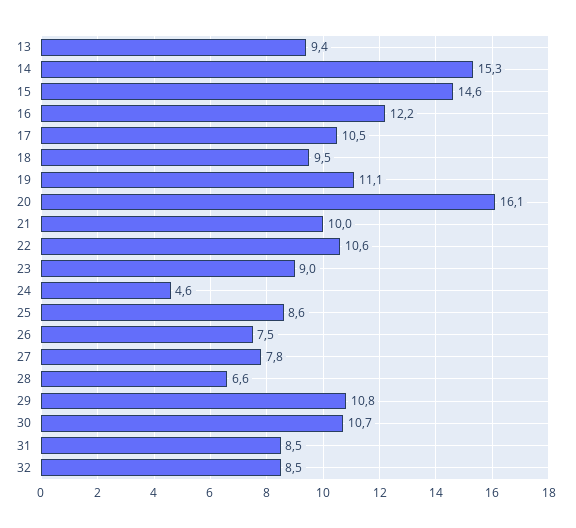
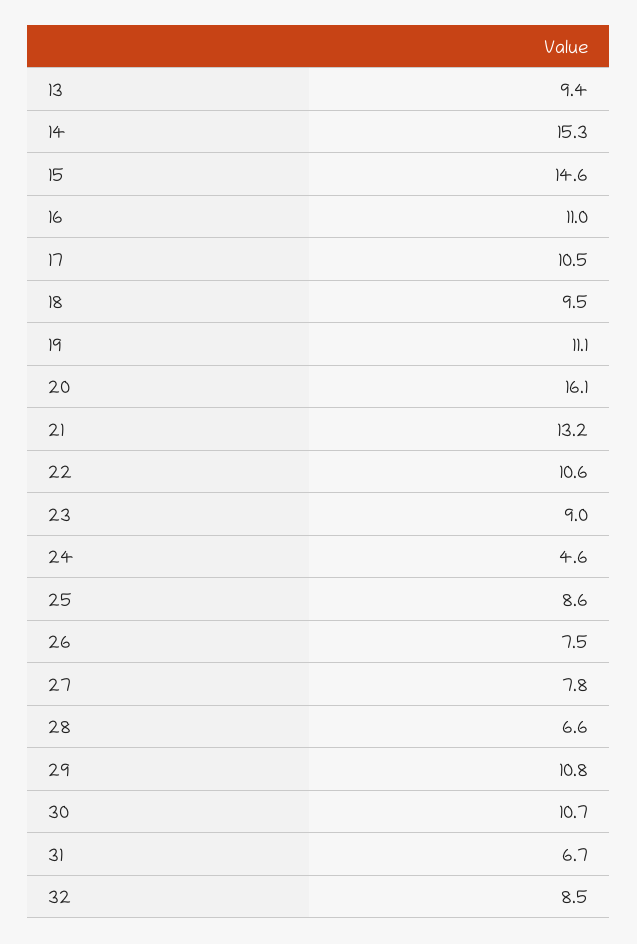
  {
    "13": 9.4,
    "14": 15.3,
    "15": 14.6,
-   "16": 12.2,
+   "16": 11,
    "17": 10.5,
    "18": 9.5,
    "19": 11.1,
    "20": 16.1,
-   "21": 10,
+   "21": 13.2,
    "22": 10.6,
    "23": 9,
    "24": 4.6,
    "25": 8.6,
    "26": 7.5,
    "27": 7.8,
    "28": 6.6,
    "29": 10.8,
    "30": 10.7,
-   "31": 8.5,
+   "31": 6.7,
    "32": 8.5
  }

